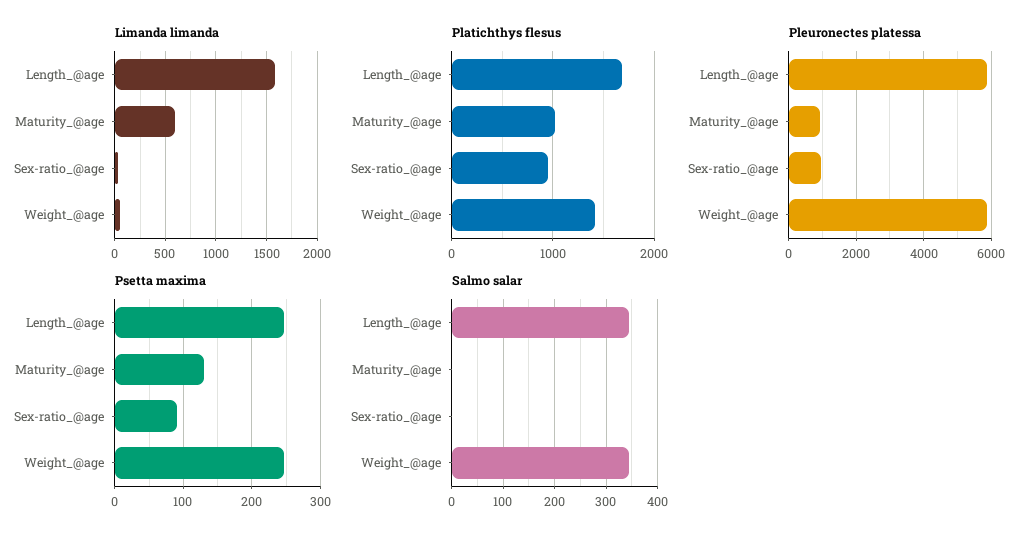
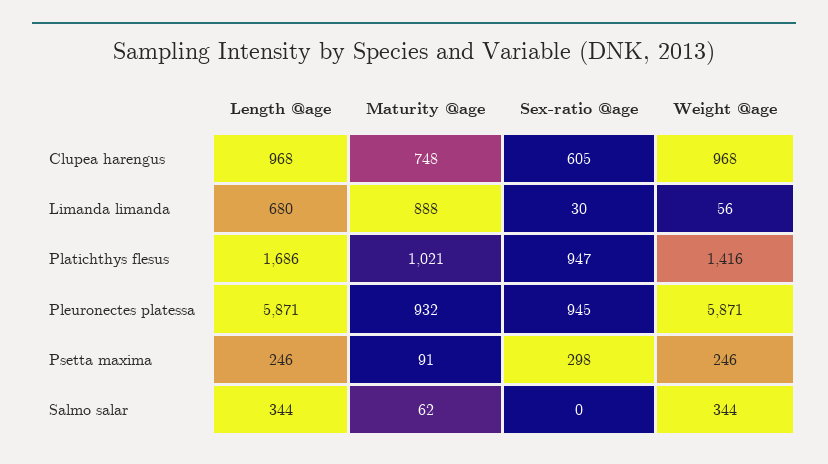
  {
    "Limanda limanda": {
-     "Length_@age": 1600,
+     "Length_@age": 680,
-     "Maturity_@age": 600,
+     "Maturity_@age": 888,
      "Sex-ratio_@age": 30,
      "Weight_@age": 56
    },
    "Platichthys flesus": {
      "Length_@age": 1686,
      "Maturity_@age": 1021,
      "Sex-ratio_@age": 947,
      "Weight_@age": 1416
    },
    "Pleuronectes platessa": {
      "Length_@age": 5871,
      "Maturity_@age": 932,
      "Sex-ratio_@age": 945,
      "Weight_@age": 5871
    },
    "Psetta maxima": {
      "Length_@age": 246,
-     "Maturity_@age": 130,
+     "Maturity_@age": 91,
-     "Sex-ratio_@age": 90,
+     "Sex-ratio_@age": 298,
      "Weight_@age": 246
    },
    "Salmo salar": {
      "Length_@age": 344,
-     "Maturity_@age": 0,
+     "Maturity_@age": 62,
      "Sex-ratio_@age": 0,
      "Weight_@age": 344
-   }
+   },
+   "Clupea harengus": {
+     "Length_@age": 968,
+     "Maturity_@age": 748,
+     "Sex-ratio_@age": 605,
+     "Weight_@age": 968
+   }
  }

